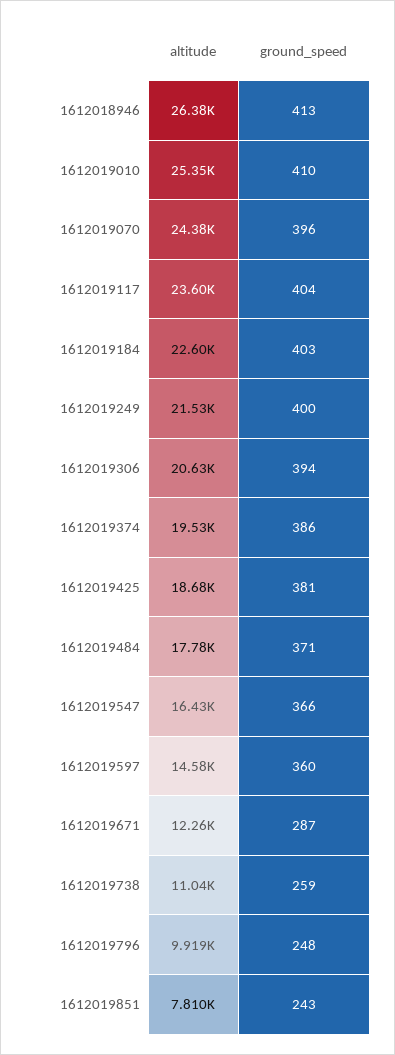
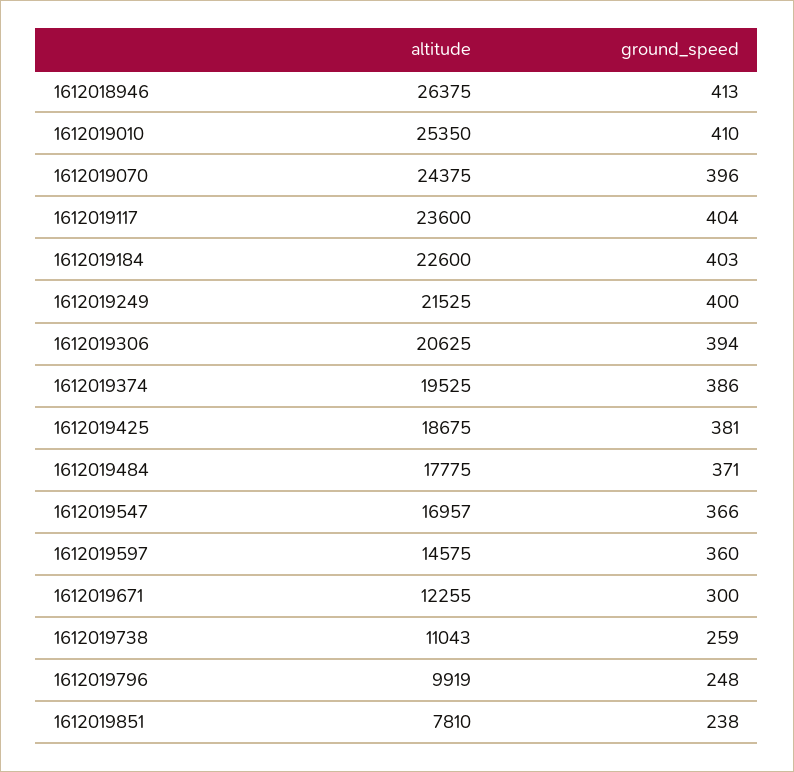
  {
    "altitude": {
      "1612018946": 26375,
      "1612019010": 25350,
      "1612019070": 24375,
      "1612019117": 23600,
      "1612019184": 22600,
      "1612019249": 21525,
      "1612019306": 20625,
      "1612019374": 19525,
      "1612019425": 18675,
      "1612019484": 17775,
-     "1612019547": 16430,
+     "1612019547": 16957,
      "1612019597": 14575,
      "1612019671": 12255,
      "1612019738": 11043,
      "1612019796": 9919,
      "1612019851": 7810
    },
    "ground_speed": {
      "1612018946": 413,
      "1612019010": 410,
      "1612019070": 396,
      "1612019117": 404,
      "1612019184": 403,
      "1612019249": 400,
      "1612019306": 394,
      "1612019374": 386,
      "1612019425": 381,
      "1612019484": 371,
      "1612019547": 366,
      "1612019597": 360,
-     "1612019671": 287,
+     "1612019671": 300,
      "1612019738": 259,
      "1612019796": 248,
-     "1612019851": 243
+     "1612019851": 238
    }
  }

